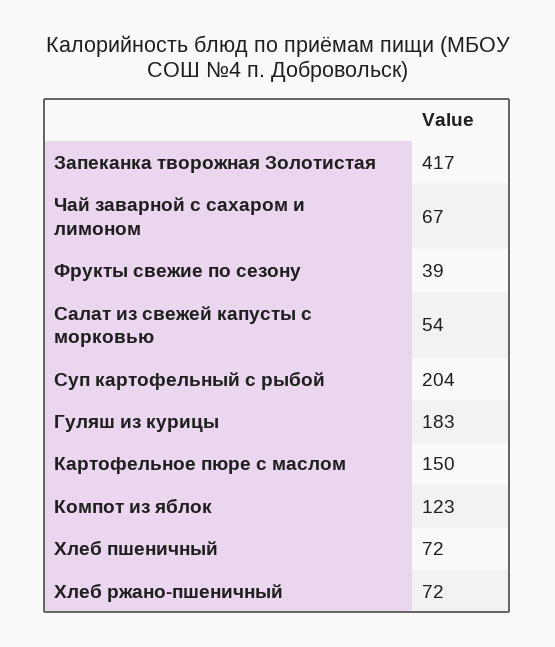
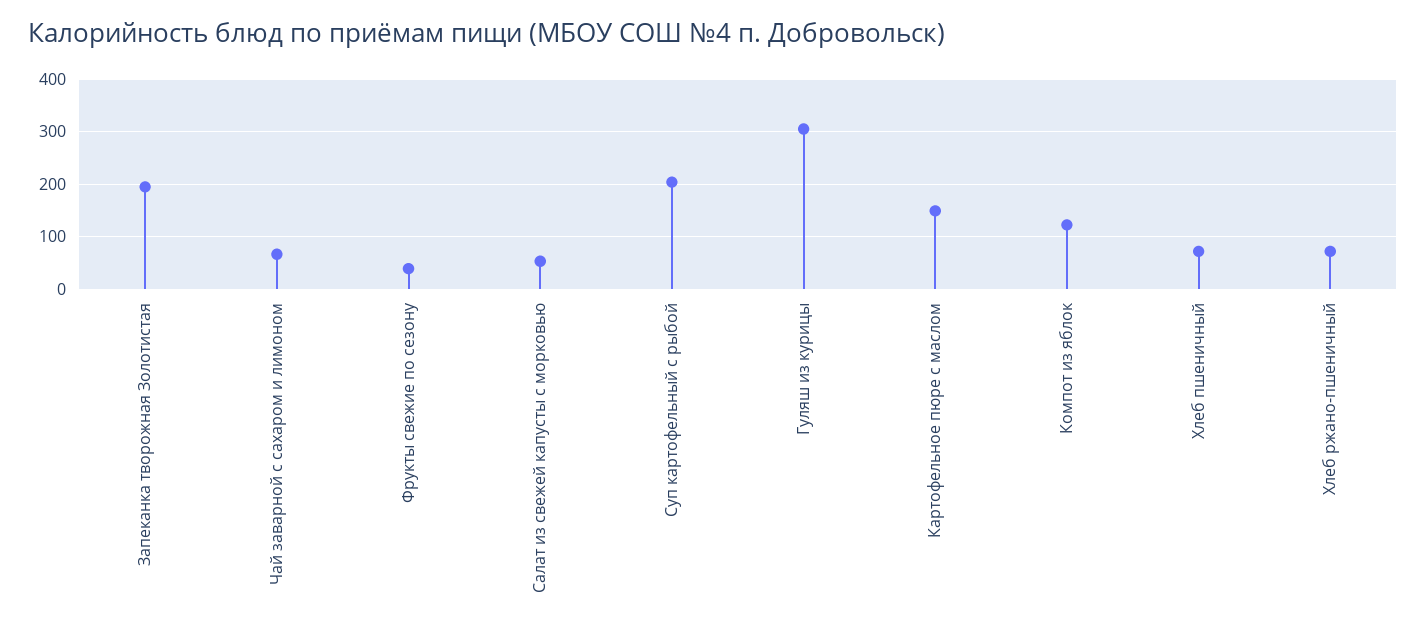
  {
-   "Запеканка творожная Золотистая": 417,
+   "Запеканка творожная Золотистая": 200,
    "Чай заварной с сахаром и лимоном": 67,
    "Фрукты свежие по сезону": 39,
    "Салат из свежей капусты с морковью": 54,
    "Суп картофельный с рыбой": 204,
-   "Гуляш из курицы": 183,
+   "Гуляш из курицы": 300,
    "Картофельное пюре с маслом": 150,
    "Компот из яблок": 123,
    "Хлеб пшеничный": 72,
    "Хлеб ржано-пшеничный": 72
  }

